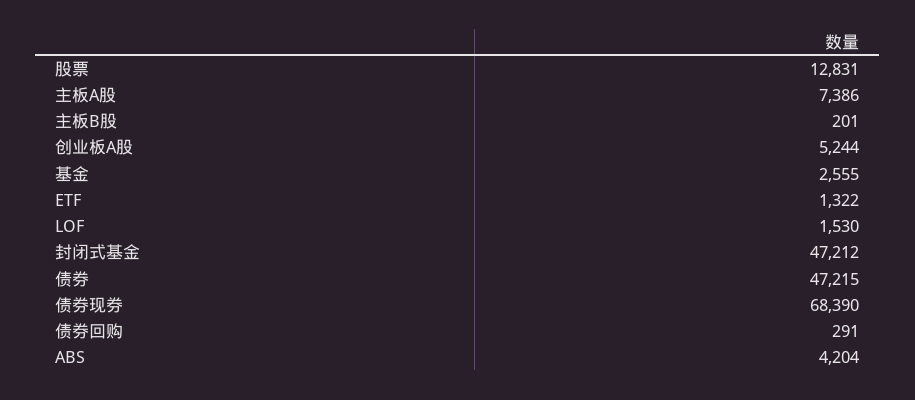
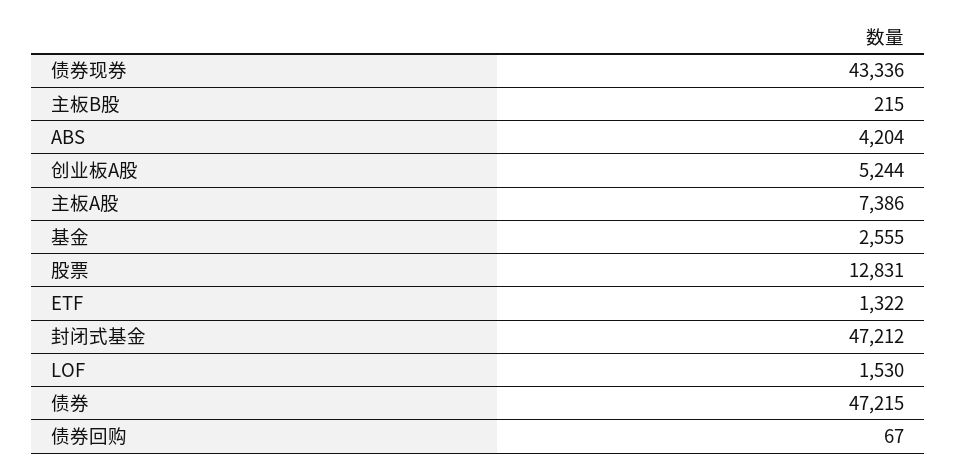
  {
    "股票": 12831,
    "主板A股": 7386,
-   "主板B股": 201,
+   "主板B股": 215,
    "创业板A股": 5244,
    "基金": 2555,
    "ETF": 1322,
    "LOF": 1530,
    "封闭式基金": 47212,
    "债券": 47215,
-   "债券现券": 68390,
+   "债券现券": 43336,
-   "债券回购": 291,
+   "债券回购": 67,
    "ABS": 4204
  }

